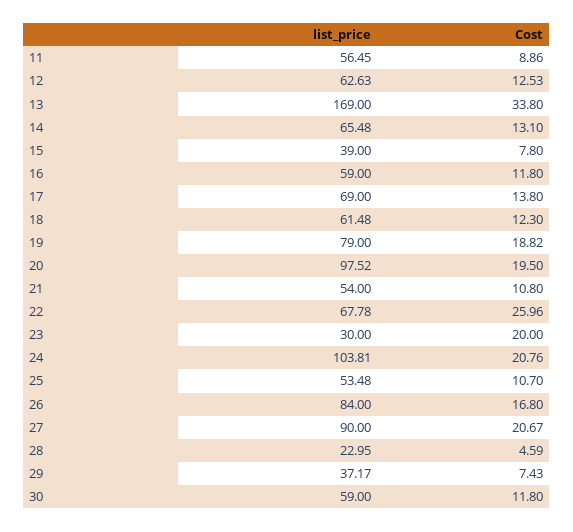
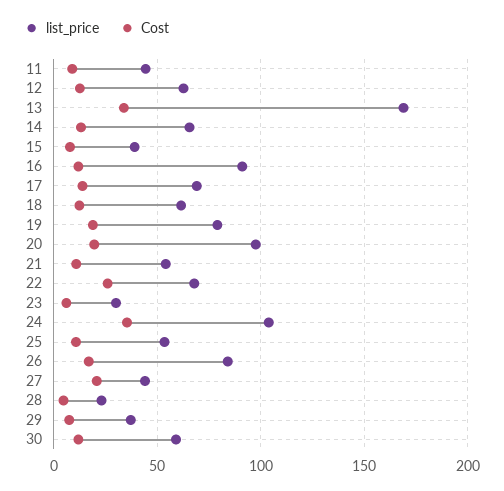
  {
    "list_price": {
-     "11": 56.45,
+     "11": 45,
      "12": 62.63,
      "13": 169,
      "14": 65.48,
      "15": 39,
-     "16": 59,
+     "16": 90,
      "17": 69,
      "18": 61.48,
      "19": 79,
      "20": 97.52,
      "21": 54,
      "22": 67.78,
      "23": 30,
      "24": 103.81,
      "25": 53.48,
      "26": 84,
-     "27": 90,
+     "27": 45,
      "28": 22.95,
      "29": 37.17,
      "30": 59
    },
    "Cost": {
      "11": 8.86,
      "12": 12.53,
      "13": 33.8,
      "14": 13.1,
      "15": 7.8,
      "16": 11.8,
      "17": 13.8,
      "18": 12.3,
      "19": 18.82,
      "20": 19.5,
      "21": 10.8,
      "22": 25.96,
-     "23": 20,
+     "23": 5,
-     "24": 20.76,
+     "24": 35,
      "25": 10.7,
      "26": 16.8,
      "27": 20.67,
      "28": 4.59,
      "29": 7.43,
      "30": 11.8
    }
  }

